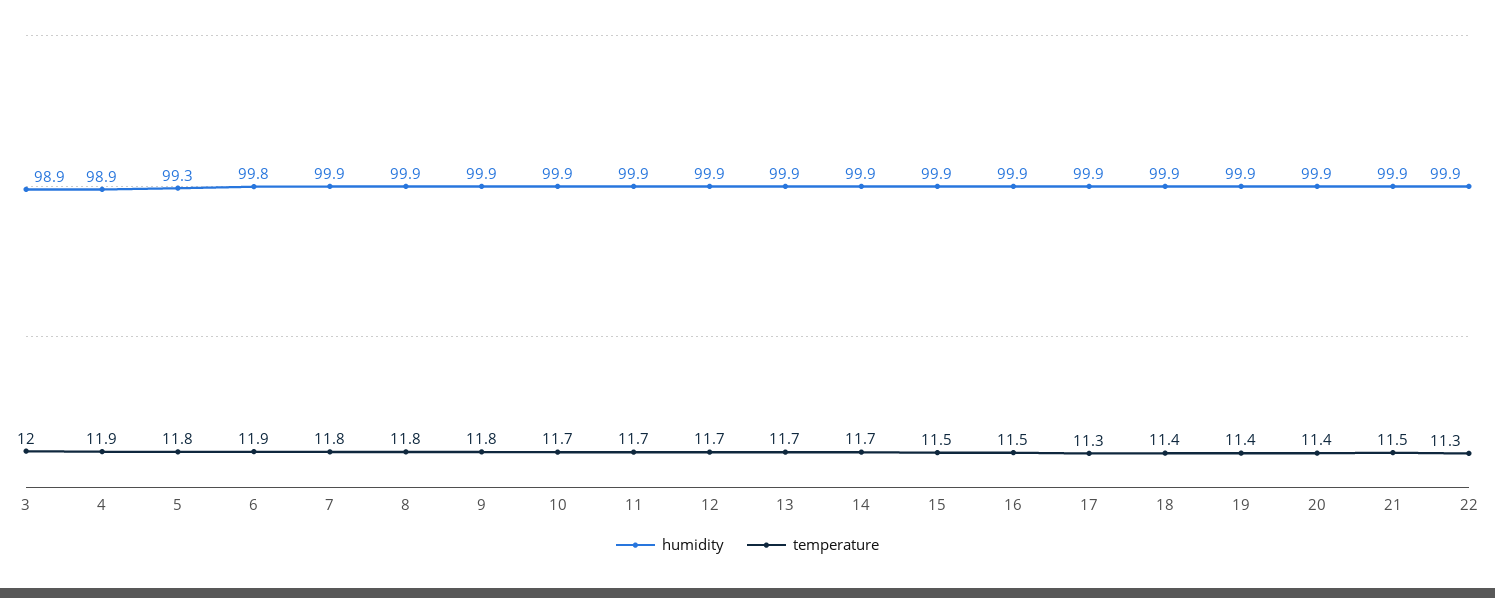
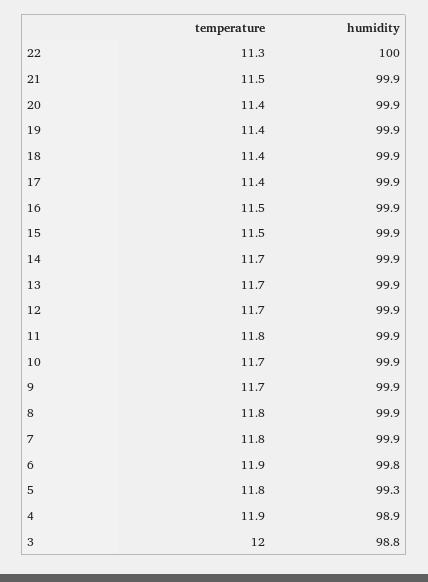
  {
    "humidity": {
-     "3": 98.9,
+     "3": 98.8,
      "4": 98.9,
      "5": 99.3,
      "6": 99.8,
      "7": 99.9,
      "8": 99.9,
      "9": 99.9,
      "10": 99.9,
      "11": 99.9,
      "12": 99.9,
      "13": 99.9,
      "14": 99.9,
      "15": 99.9,
      "16": 99.9,
      "17": 99.9,
      "18": 99.9,
      "19": 99.9,
      "20": 99.9,
      "21": 99.9,
-     "22": 99.9
+     "22": 100
    },
    "temperature": {
      "3": 12,
      "4": 11.9,
      "5": 11.8,
      "6": 11.9,
      "7": 11.8,
      "8": 11.8,
-     "9": 11.8,
+     "9": 11.7,
      "10": 11.7,
-     "11": 11.7,
+     "11": 11.8,
      "12": 11.7,
      "13": 11.7,
      "14": 11.7,
      "15": 11.5,
      "16": 11.5,
-     "17": 11.3,
+     "17": 11.4,
      "18": 11.4,
      "19": 11.4,
      "20": 11.4,
      "21": 11.5,
      "22": 11.3
    }
  }

